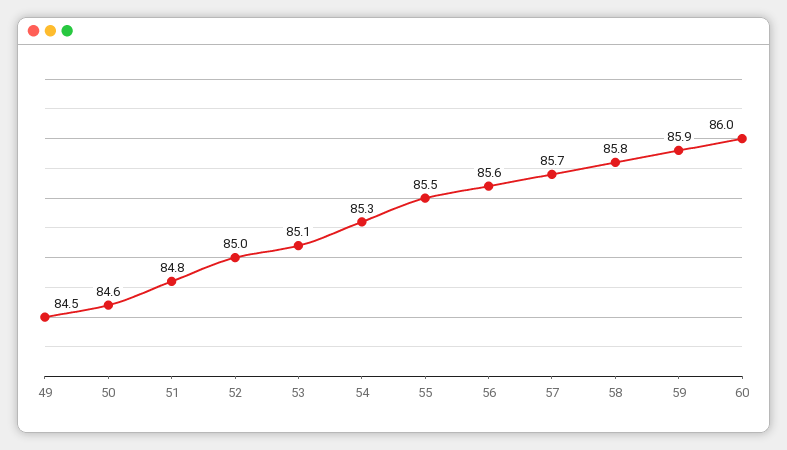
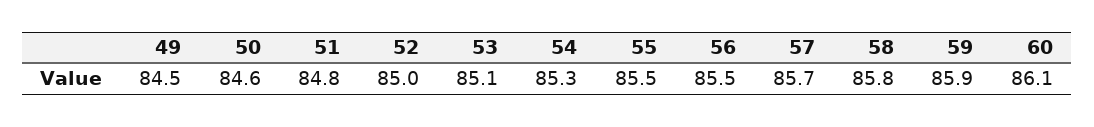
  {
    "49": 84.5,
    "50": 84.6,
    "51": 84.8,
    "52": 85,
    "53": 85.1,
    "54": 85.3,
    "55": 85.5,
-   "56": 85.6,
+   "56": 85.5,
    "57": 85.7,
    "58": 85.8,
    "59": 85.9,
-   "60": 86
+   "60": 86.1
  }

